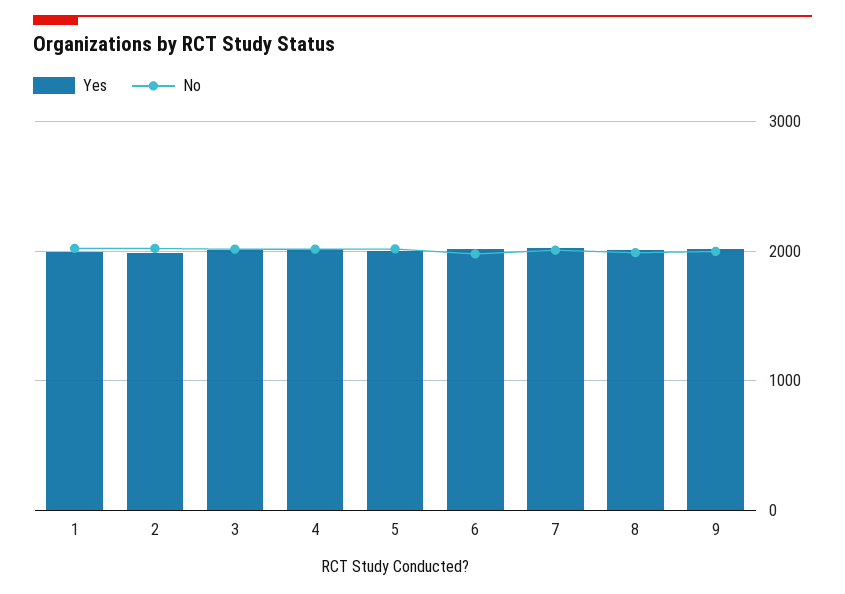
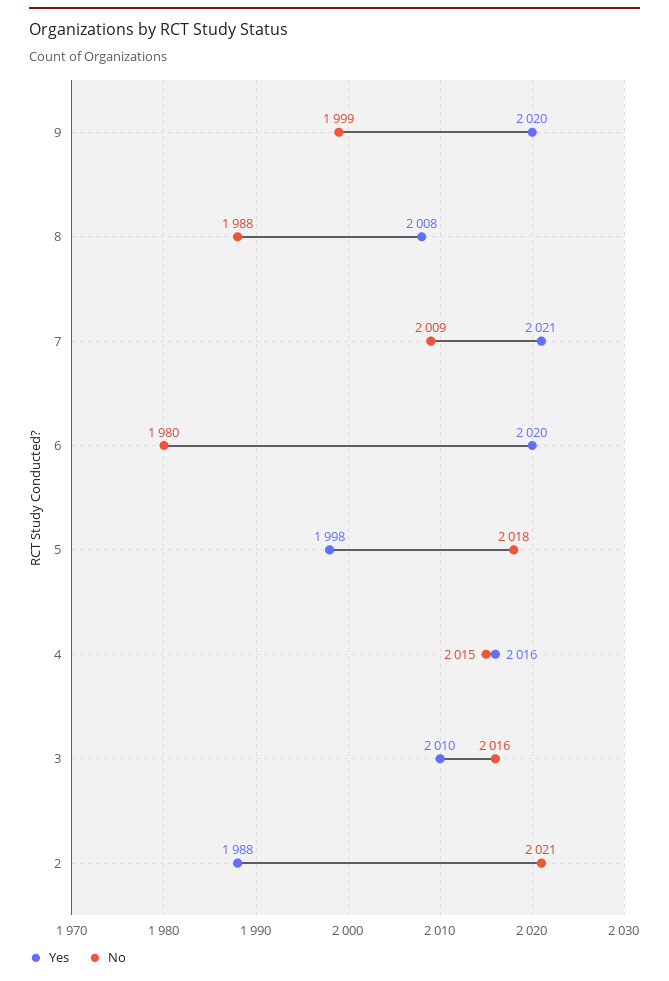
  {
    "Yes": {
-     "1": 2000,
      "2": 1988,
      "3": 2010,
      "4": 2016,
      "5": 1998,
      "6": 2020,
      "7": 2021,
      "8": 2008,
      "9": 2020
    },
    "No": {
-     "1": 2000,
      "2": 2021,
      "3": 2016,
      "4": 2015,
      "5": 2018,
      "6": 1980,
      "7": 2009,
      "8": 1988,
      "9": 1999
    }
  }

